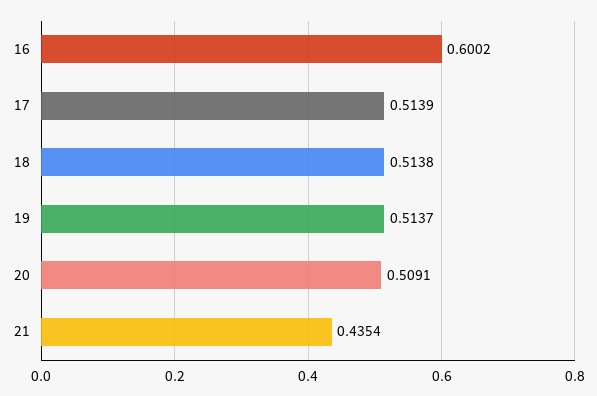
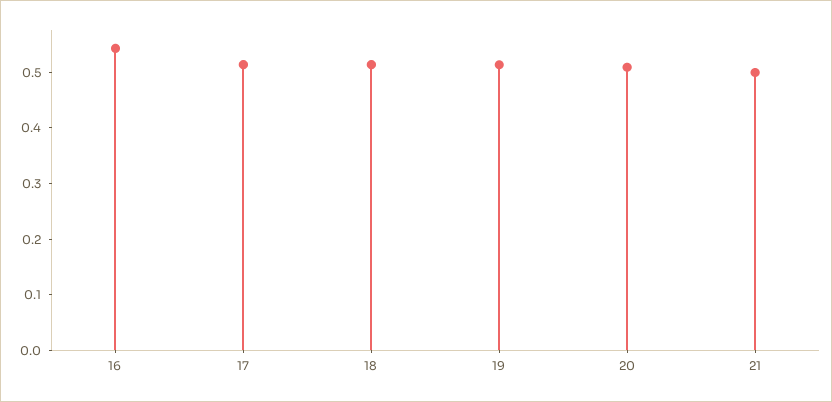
  {
-   "16": 0.6002,
+   "16": 0.54,
    "17": 0.5139,
    "18": 0.5138,
    "19": 0.5137,
    "20": 0.5091,
-   "21": 0.4354
+   "21": 0.5
  }

